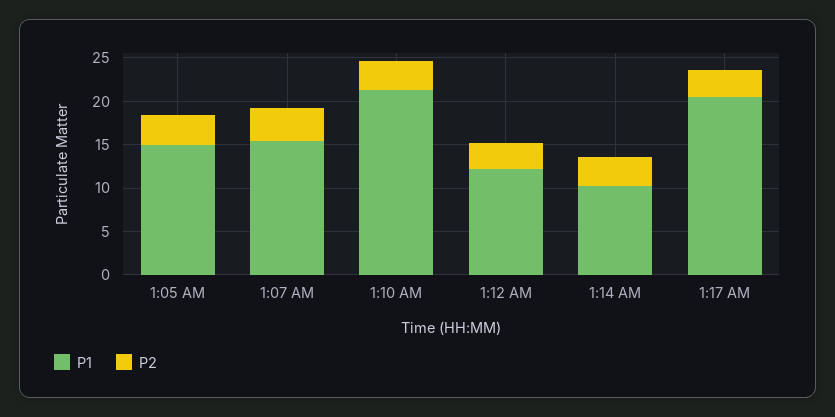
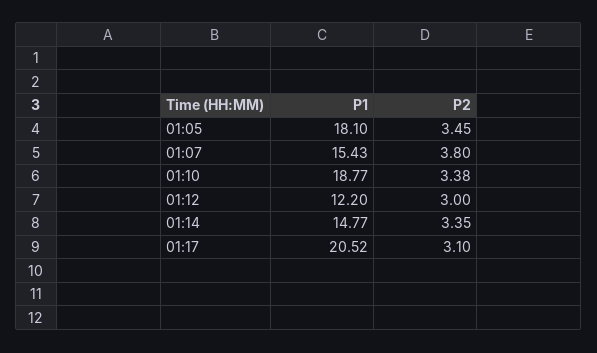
  {
    "P1": {
-     "1:05 AM": 15,
+     "1:05 AM": 18.1,
      "1:07 AM": 15.43,
-     "1:10 AM": 21,
+     "1:10 AM": 18.77,
      "1:12 AM": 12.2,
-     "1:14 AM": 10,
+     "1:14 AM": 14.77,
      "1:17 AM": 20.52
    },
    "P2": {
      "1:05 AM": 3.45,
      "1:07 AM": 3.8,
      "1:10 AM": 3.38,
      "1:12 AM": 3,
      "1:14 AM": 3.35,
      "1:17 AM": 3.1
    }
  }

